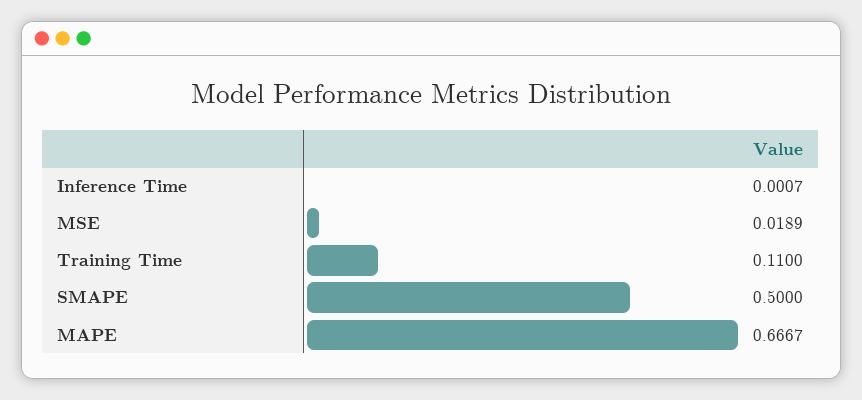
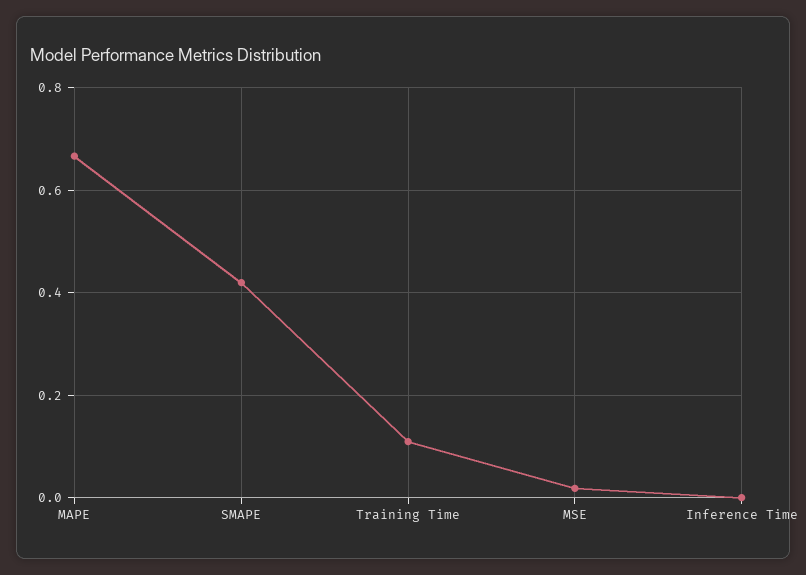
  {
    "Inference Time": 0.0007,
    "MSE": 0.0189,
    "Training Time": 0.11,
-   "SMAPE": 0.5,
+   "SMAPE": 0.42,
    "MAPE": 0.6667
  }

